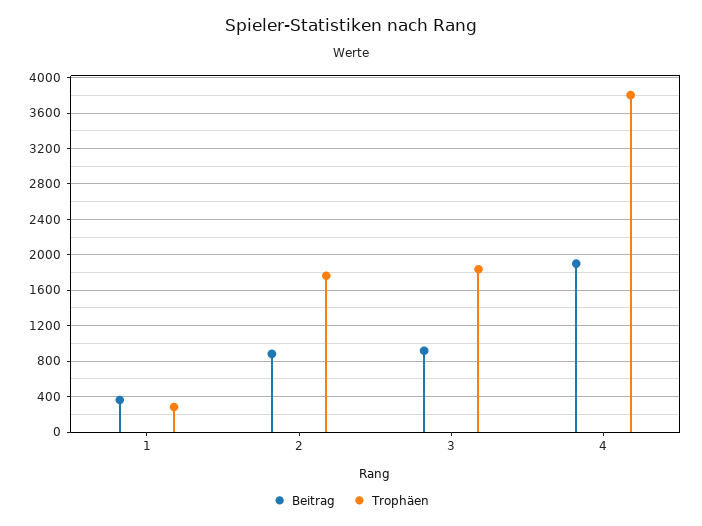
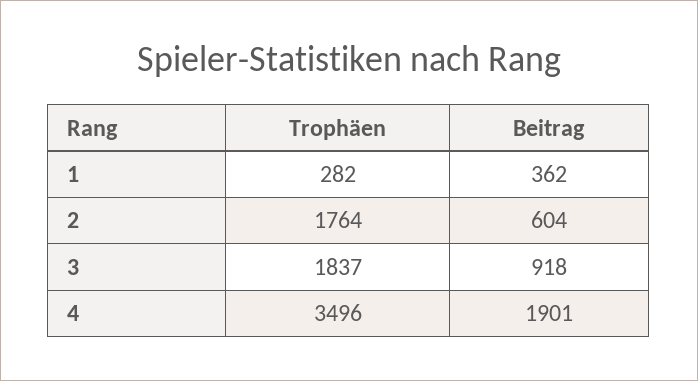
  {
    "Beitrag": {
      "1": 362,
-     "2": 900,
+     "2": 604,
      "3": 918,
      "4": 1901
    },
    "Trophäen": {
      "1": 282,
      "2": 1764,
      "3": 1837,
-     "4": 3800
+     "4": 3496
    }
  }

